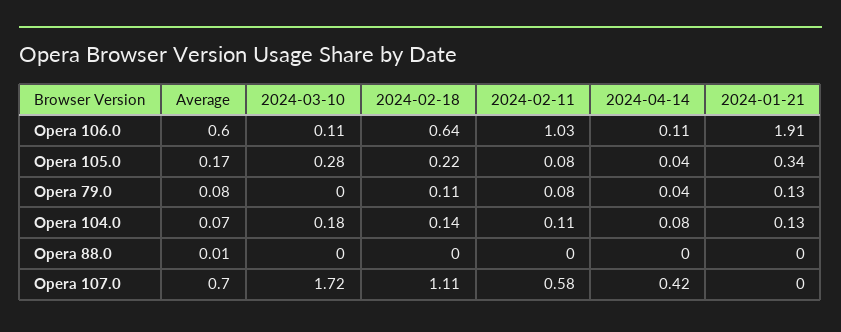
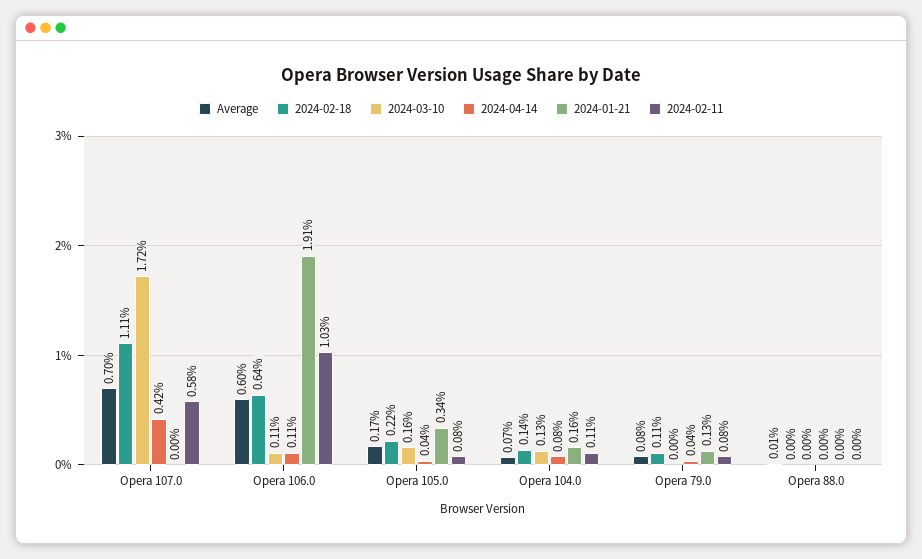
  {
    "Average": {
      "Opera 106.0": 0.6,
      "Opera 105.0": 0.17,
      "Opera 79.0": 0.08,
      "Opera 104.0": 0.07,
      "Opera 88.0": 0.01,
      "Opera 107.0": 0.7
    },
    "2024-03-10": {
      "Opera 106.0": 0.11,
-     "Opera 105.0": 0.28,
+     "Opera 105.0": 0.16,
      "Opera 79.0": 0,
-     "Opera 104.0": 0.18,
+     "Opera 104.0": 0.13,
      "Opera 88.0": 0,
      "Opera 107.0": 1.72
    },
    "2024-02-18": {
      "Opera 106.0": 0.64,
      "Opera 105.0": 0.22,
      "Opera 79.0": 0.11,
      "Opera 104.0": 0.14,
      "Opera 88.0": 0,
      "Opera 107.0": 1.11
    },
    "2024-02-11": {
      "Opera 106.0": 1.03,
      "Opera 105.0": 0.08,
      "Opera 79.0": 0.08,
      "Opera 104.0": 0.11,
      "Opera 88.0": 0,
      "Opera 107.0": 0.58
    },
    "2024-04-14": {
      "Opera 106.0": 0.11,
      "Opera 105.0": 0.04,
      "Opera 79.0": 0.04,
      "Opera 104.0": 0.08,
      "Opera 88.0": 0,
      "Opera 107.0": 0.42
    },
    "2024-01-21": {
      "Opera 106.0": 1.91,
      "Opera 105.0": 0.34,
      "Opera 79.0": 0.13,
-     "Opera 104.0": 0.13,
+     "Opera 104.0": 0.16,
      "Opera 88.0": 0,
      "Opera 107.0": 0
    }
  }

